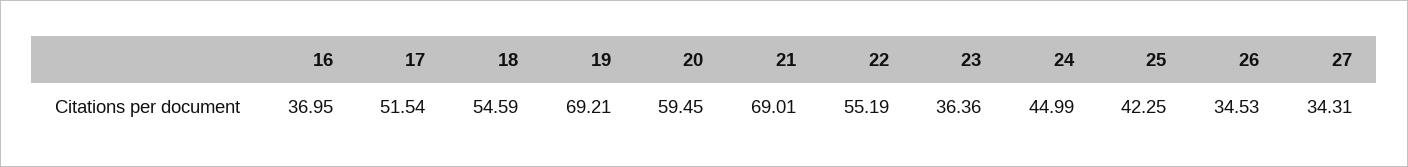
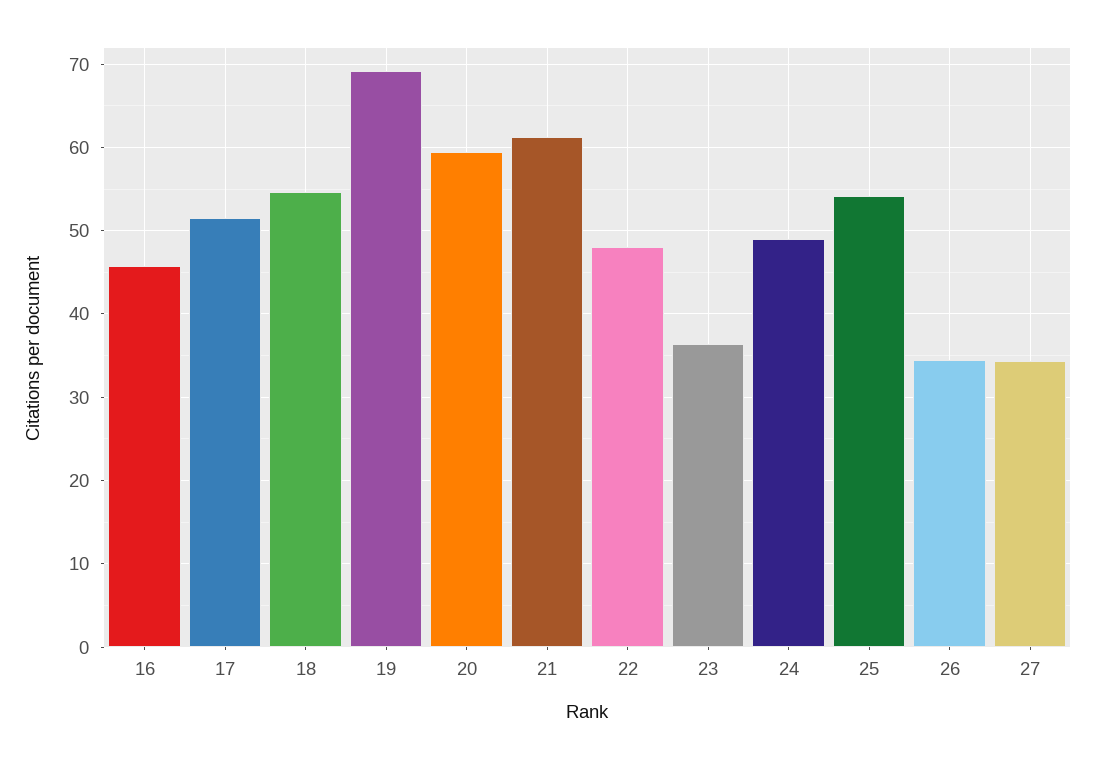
  {
-   "16": 36.95,
+   "16": 46,
    "17": 51.54,
    "18": 54.59,
    "19": 69.21,
    "20": 59.45,
-   "21": 69.01,
+   "21": 61,
-   "22": 55.19,
+   "22": 48,
    "23": 36.36,
-   "24": 44.99,
+   "24": 49,
-   "25": 42.25,
+   "25": 54,
    "26": 34.53,
    "27": 34.31
  }

